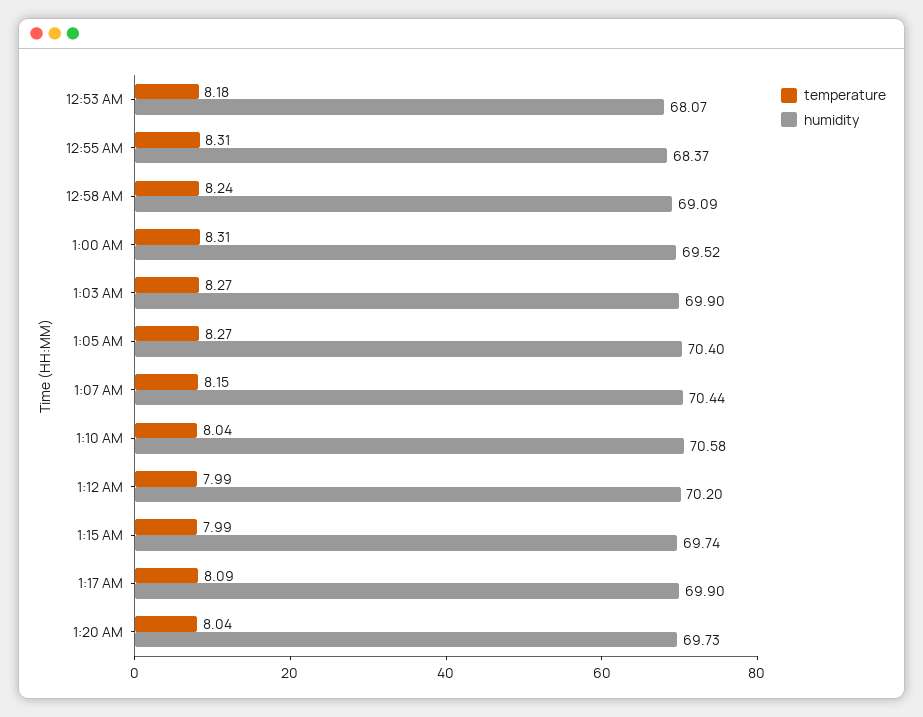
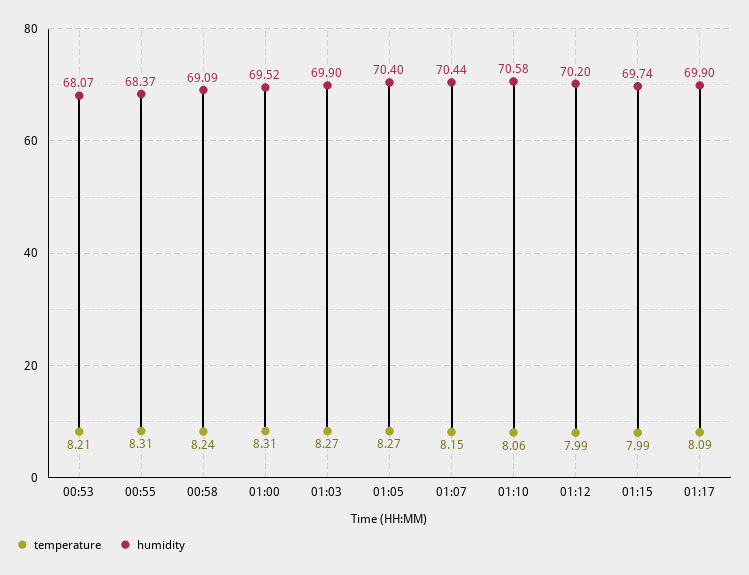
  {
    "temperature": {
-     "12:53 AM": 8.18,
+     "12:53 AM": 8.21,
      "12:55 AM": 8.31,
      "12:58 AM": 8.24,
      "1:00 AM": 8.31,
      "1:03 AM": 8.27,
      "1:05 AM": 8.27,
      "1:07 AM": 8.15,
-     "1:10 AM": 8.04,
+     "1:10 AM": 8.06,
      "1:12 AM": 7.99,
      "1:15 AM": 7.99,
-     "1:17 AM": 8.09,
+     "1:17 AM": 8.09
-     "1:20 AM": 8.04
    },
    "humidity": {
      "12:53 AM": 68.07,
      "12:55 AM": 68.37,
      "12:58 AM": 69.09,
      "1:00 AM": 69.52,
      "1:03 AM": 69.9,
      "1:05 AM": 70.4,
      "1:07 AM": 70.44,
      "1:10 AM": 70.58,
      "1:12 AM": 70.2,
      "1:15 AM": 69.74,
-     "1:17 AM": 69.9,
+     "1:17 AM": 69.9
-     "1:20 AM": 69.73
    }
  }

